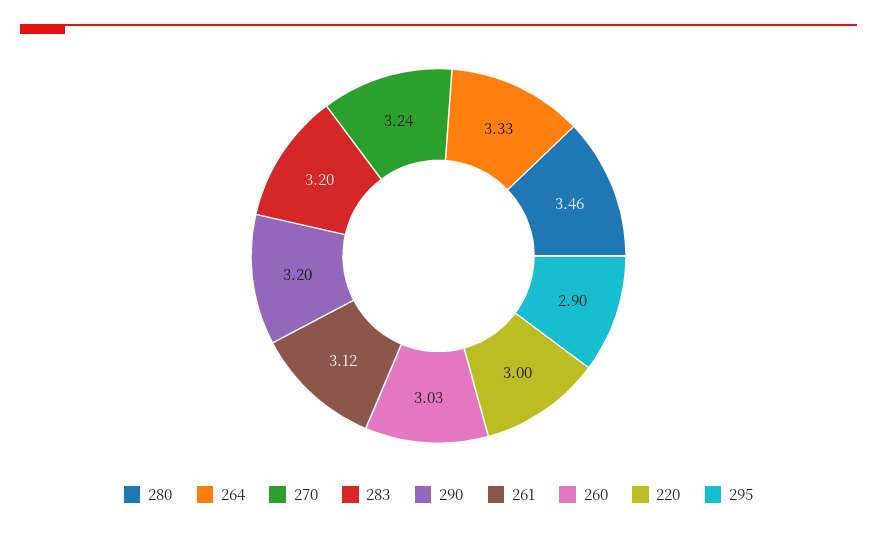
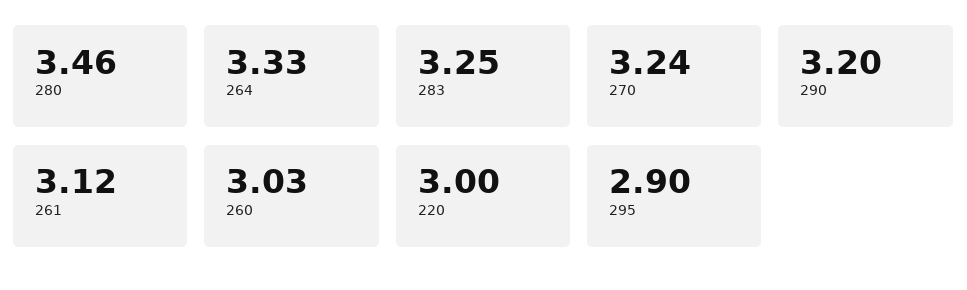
  {
    "280": 3.46,
    "264": 3.33,
    "270": 3.24,
-   "283": 3.2,
+   "283": 3.25,
    "290": 3.2,
    "261": 3.12,
    "260": 3.03,
    "220": 3,
    "295": 2.9
  }

